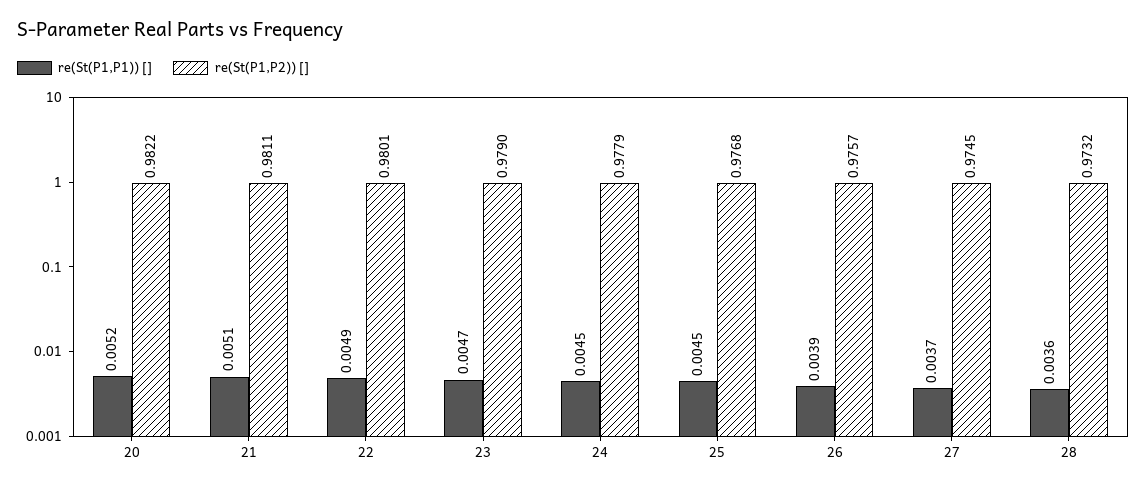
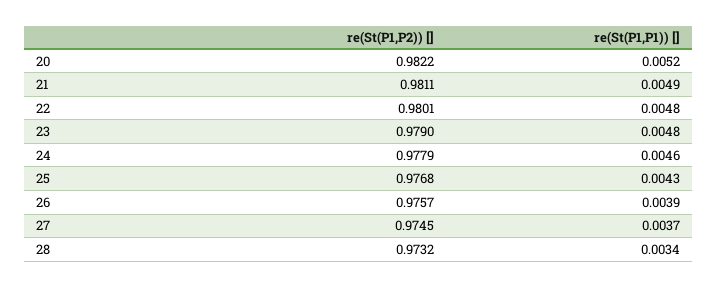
  {
    "re(St(P1,P1)) []": {
      "20": 0.0052,
-     "21": 0.0051,
+     "21": 0.0049,
-     "22": 0.0049,
+     "22": 0.0048,
-     "23": 0.0047,
+     "23": 0.0048,
-     "24": 0.0045,
+     "24": 0.0046,
-     "25": 0.0045,
+     "25": 0.0043,
      "26": 0.0039,
      "27": 0.0037,
-     "28": 0.0036
+     "28": 0.0034
    },
    "re(St(P1,P2)) []": {
      "20": 0.9822,
      "21": 0.9811,
      "22": 0.9801,
      "23": 0.979,
      "24": 0.9779,
      "25": 0.9768,
      "26": 0.9757,
      "27": 0.9745,
      "28": 0.9732
    }
  }

